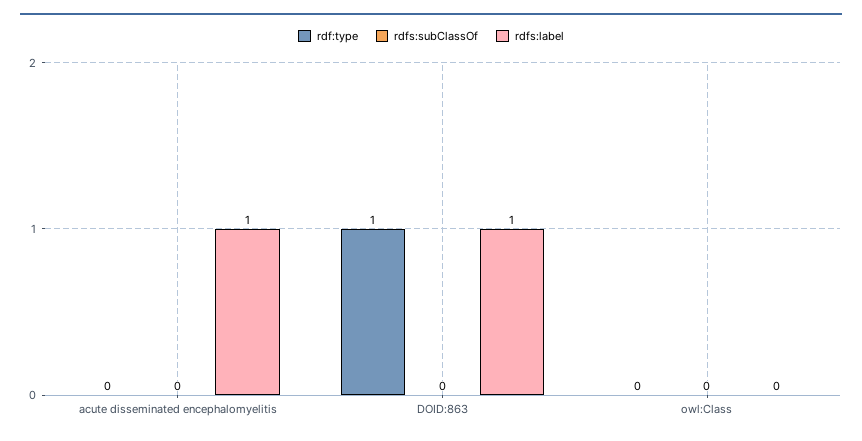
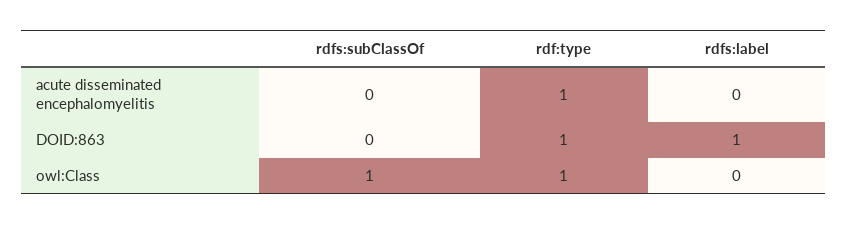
  {
    "rdf:type": {
-     "acute disseminated encephalomyelitis": 0,
+     "acute disseminated encephalomyelitis": 1,
      "DOID:863": 1,
-     "owl:Class": 0
+     "owl:Class": 1
    },
    "rdfs:subClassOf": {
      "acute disseminated encephalomyelitis": 0,
      "DOID:863": 0,
-     "owl:Class": 0
+     "owl:Class": 1
    },
    "rdfs:label": {
-     "acute disseminated encephalomyelitis": 1,
+     "acute disseminated encephalomyelitis": 0,
      "DOID:863": 1,
      "owl:Class": 0
    }
  }

